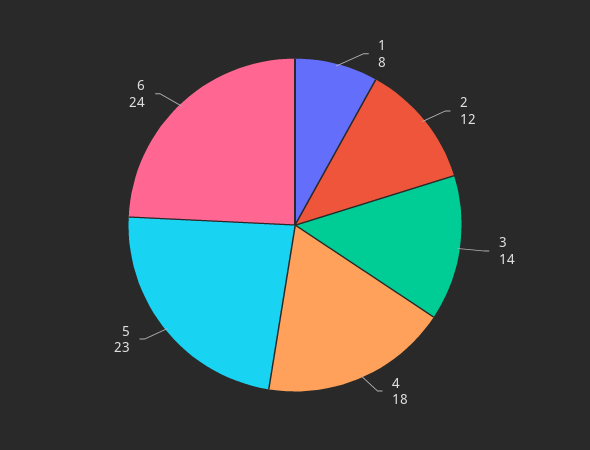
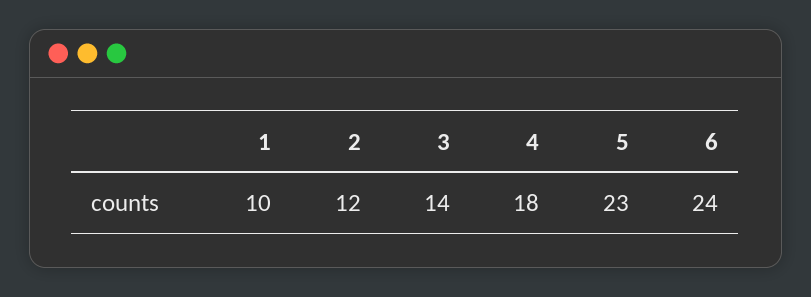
  {
-   "1": 8,
+   "1": 10,
    "2": 12,
    "3": 14,
    "4": 18,
    "5": 23,
    "6": 24
  }

